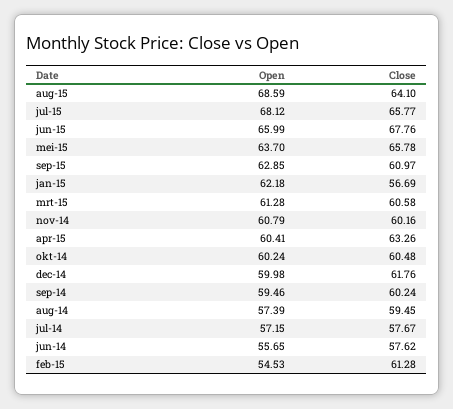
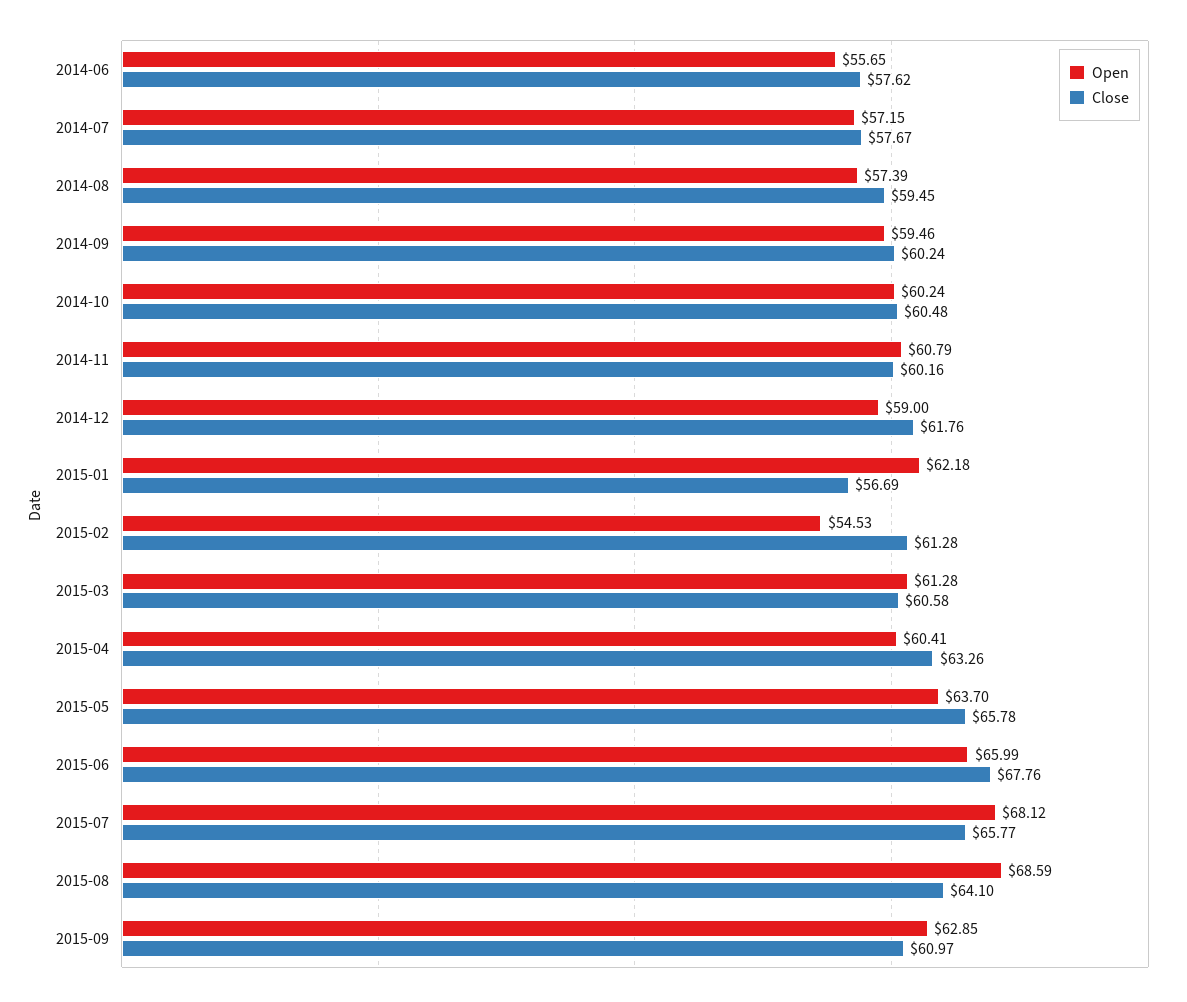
  {
    "Open": {
      "aug-15": 68.59,
      "jul-15": 68.12,
      "jun-15": 65.99,
      "mei-15": 63.7,
      "sep-15": 62.85,
      "jan-15": 62.18,
      "mrt-15": 61.28,
      "nov-14": 60.79,
      "apr-15": 60.41,
      "okt-14": 60.24,
-     "dec-14": 59.98,
+     "dec-14": 59,
      "sep-14": 59.46,
      "aug-14": 57.39,
      "jul-14": 57.15,
      "jun-14": 55.65,
      "feb-15": 54.53
    },
    "Close": {
      "aug-15": 64.1,
      "jul-15": 65.77,
      "jun-15": 67.76,
      "mei-15": 65.78,
      "sep-15": 60.97,
      "jan-15": 56.69,
      "mrt-15": 60.58,
      "nov-14": 60.16,
      "apr-15": 63.26,
      "okt-14": 60.48,
      "dec-14": 61.76,
      "sep-14": 60.24,
      "aug-14": 59.45,
      "jul-14": 57.67,
      "jun-14": 57.62,
      "feb-15": 61.28
    }
  }

